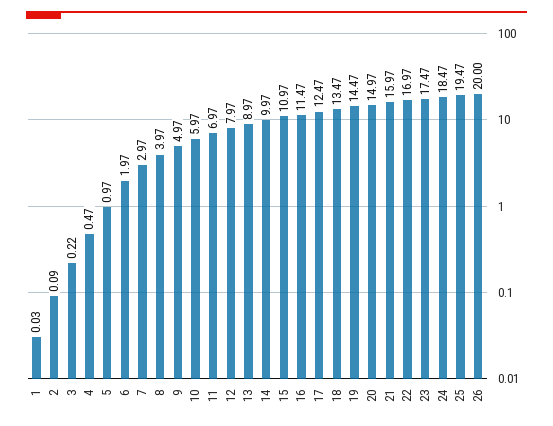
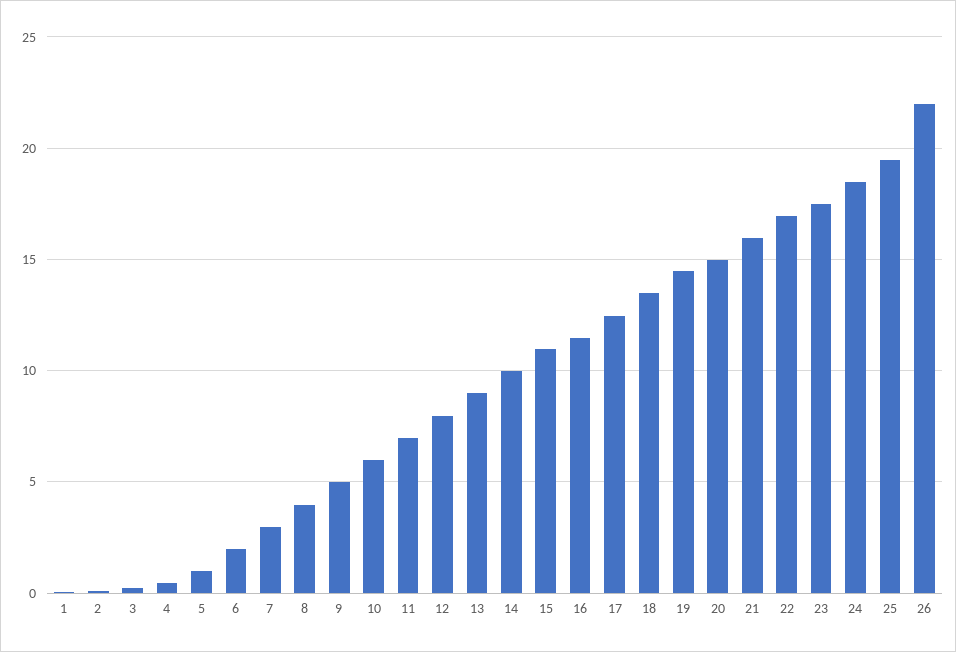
  {
    "1": 0.03,
    "2": 0.09,
    "3": 0.22,
    "4": 0.47,
    "5": 0.97,
    "6": 1.97,
    "7": 2.97,
    "8": 3.97,
    "9": 4.97,
    "10": 5.97,
    "11": 6.97,
    "12": 7.97,
    "13": 8.97,
    "14": 9.97,
    "15": 10.97,
    "16": 11.47,
    "17": 12.47,
    "18": 13.47,
    "19": 14.47,
    "20": 14.97,
    "21": 15.97,
    "22": 16.97,
    "23": 17.47,
    "24": 18.47,
    "25": 19.47,
-   "26": 20
+   "26": 22
  }

